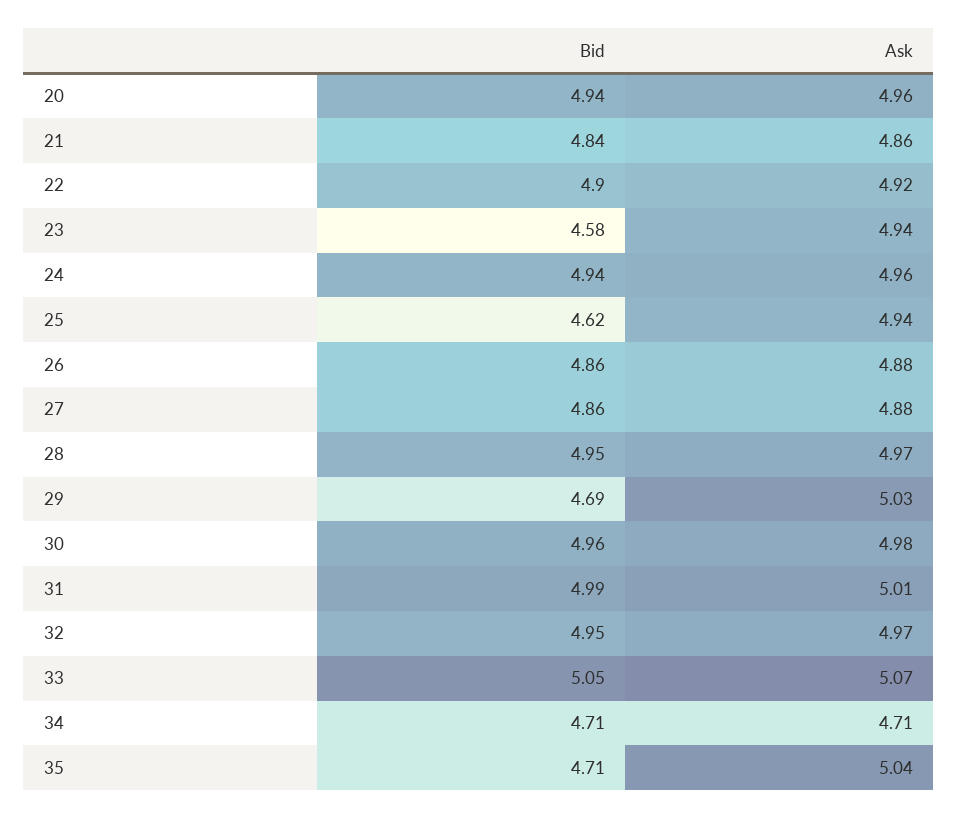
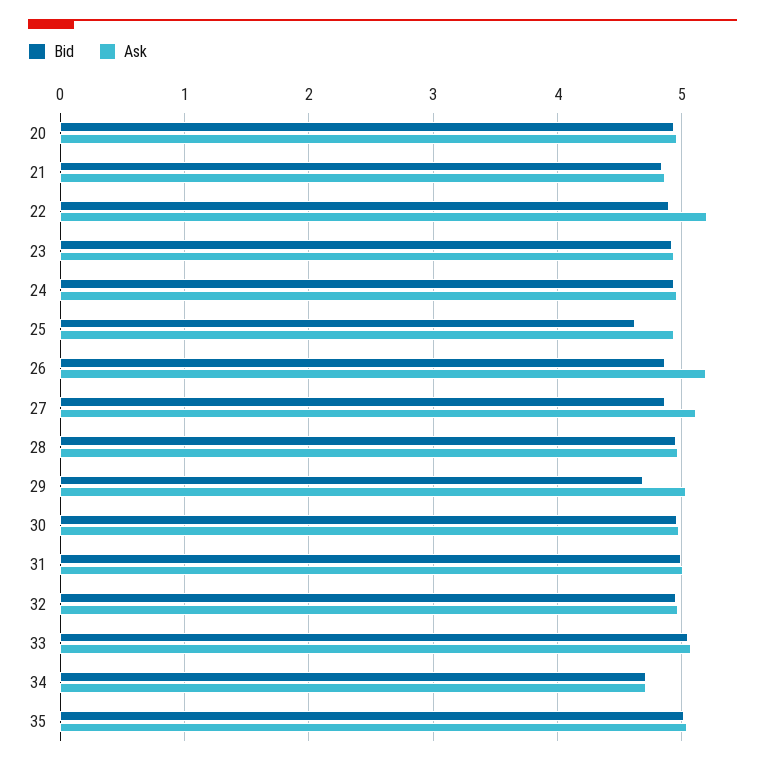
  {
    "Bid": {
      "20": 4.94,
      "21": 4.84,
      "22": 4.9,
-     "23": 4.58,
+     "23": 4.9,
      "24": 4.94,
      "25": 4.62,
      "26": 4.86,
      "27": 4.86,
      "28": 4.95,
      "29": 4.69,
      "30": 4.96,
      "31": 4.99,
      "32": 4.95,
      "33": 5.05,
      "34": 4.71,
-     "35": 4.71
+     "35": 5
    },
    "Ask": {
      "20": 4.96,
      "21": 4.86,
-     "22": 4.92,
+     "22": 5.2,
      "23": 4.94,
      "24": 4.96,
      "25": 4.94,
-     "26": 4.88,
+     "26": 5.2,
-     "27": 4.88,
+     "27": 5.1,
      "28": 4.97,
      "29": 5.03,
      "30": 4.98,
      "31": 5.01,
      "32": 4.97,
      "33": 5.07,
      "34": 4.71,
      "35": 5.04
    }
  }

